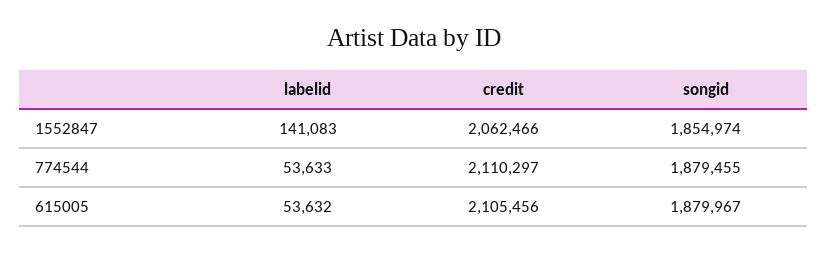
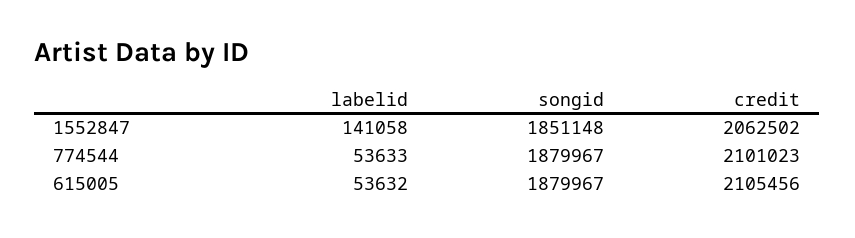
  {
    "labelid": {
-     "1552847": 141083,
+     "1552847": 141058,
      "774544": 53633,
      "615005": 53632
    },
    "credit": {
-     "1552847": 2062466,
+     "1552847": 2062502,
-     "774544": 2110297,
+     "774544": 2101023,
      "615005": 2105456
    },
    "songid": {
-     "1552847": 1854974,
+     "1552847": 1851148,
-     "774544": 1879455,
+     "774544": 1879967,
      "615005": 1879967
    }
  }

